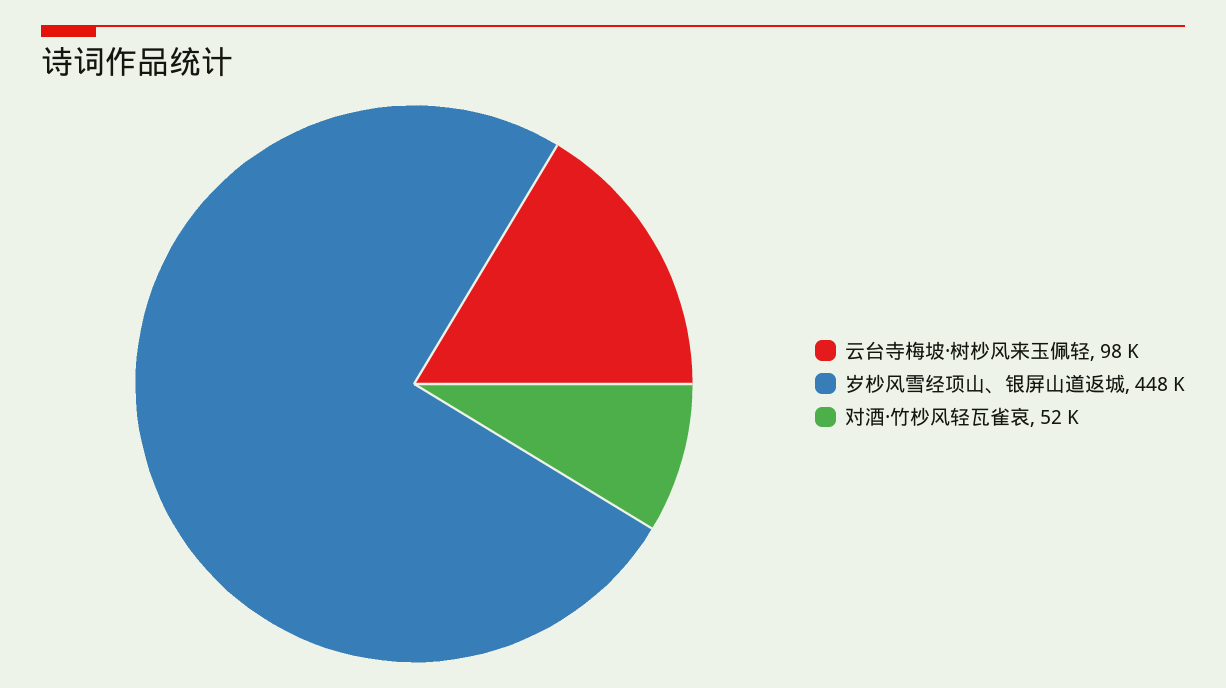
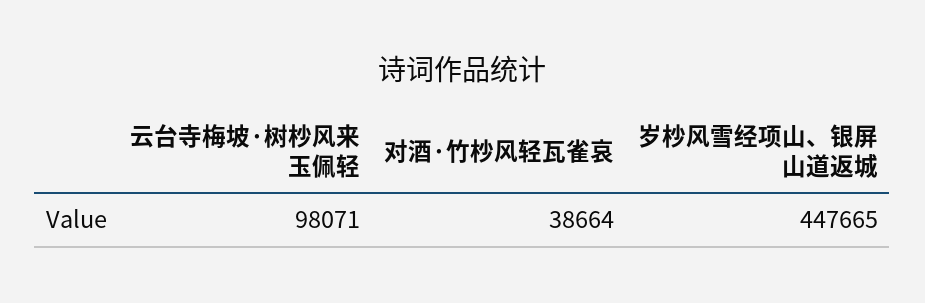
  {
    "云台寺梅坡·树杪风来玉佩轻": 98071,
    "岁杪风雪经项山、银屏山道返城": 447665,
-   "对酒·竹杪风轻瓦雀哀": 52000
+   "对酒·竹杪风轻瓦雀哀": 38664
  }

